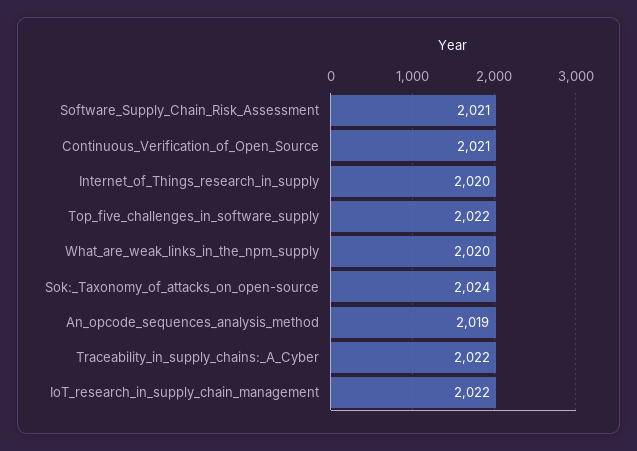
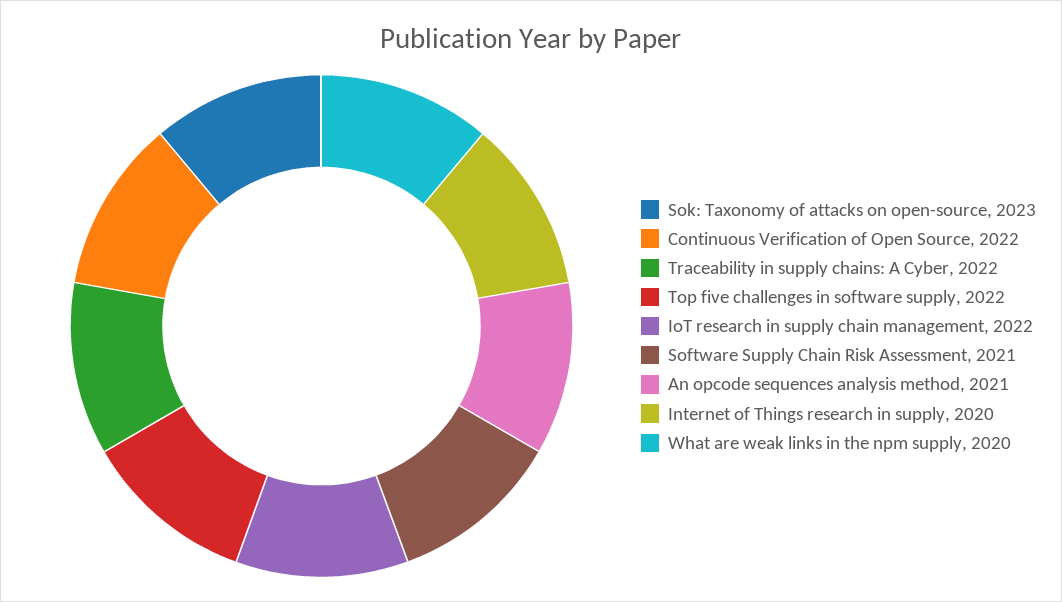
  {
    "Software_Supply_Chain_Risk_Assessment": 2021,
-   "Continuous_Verification_of_Open_Source": 2021,
+   "Continuous_Verification_of_Open_Source": 2022,
    "Internet_of_Things_research_in_supply": 2020,
    "Top_five_challenges_in_software_supply": 2022,
    "What_are_weak_links_in_the_npm_supply": 2020,
-   "Sok:_Taxonomy_of_attacks_on_open-source": 2024,
+   "Sok:_Taxonomy_of_attacks_on_open-source": 2023,
-   "An_opcode_sequences_analysis_method": 2019,
+   "An_opcode_sequences_analysis_method": 2021,
    "Traceability_in_supply_chains:_A_Cyber": 2022,
    "IoT_research_in_supply_chain_management": 2022
  }

